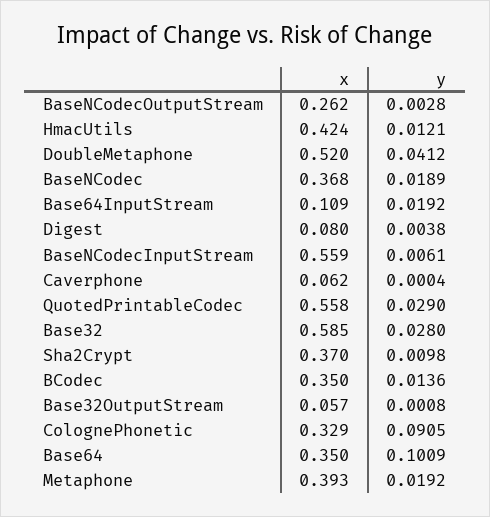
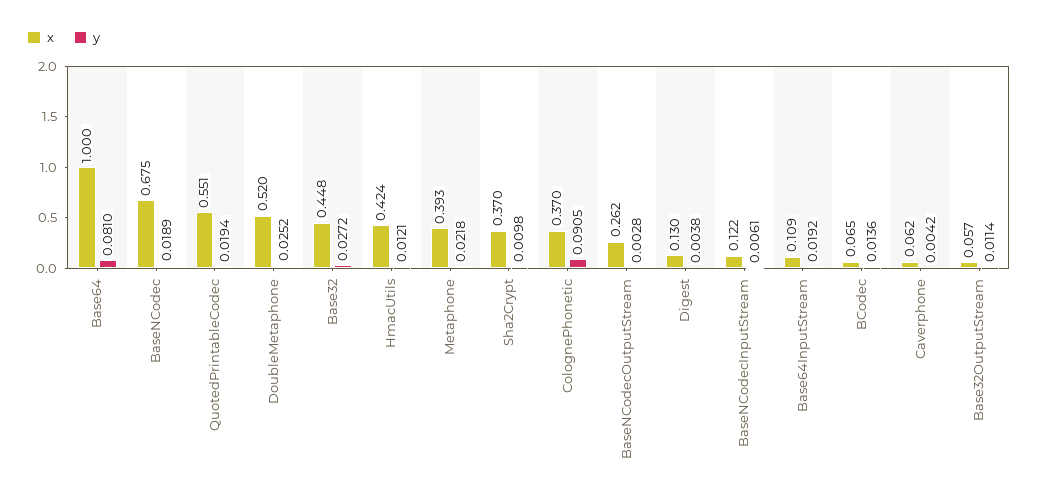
  {
    "x": {
      "BaseNCodecOutputStream": 0.262,
      "HmacUtils": 0.424,
      "DoubleMetaphone": 0.52,
-     "BaseNCodec": 0.368,
+     "BaseNCodec": 0.675,
      "Base64InputStream": 0.109,
-     "Digest": 0.08,
+     "Digest": 0.13,
-     "BaseNCodecInputStream": 0.559,
+     "BaseNCodecInputStream": 0.122,
      "Caverphone": 0.062,
-     "QuotedPrintableCodec": 0.558,
+     "QuotedPrintableCodec": 0.551,
-     "Base32": 0.585,
+     "Base32": 0.448,
      "Sha2Crypt": 0.37,
-     "BCodec": 0.35,
+     "BCodec": 0.065,
      "Base32OutputStream": 0.057,
-     "ColognePhonetic": 0.329,
+     "ColognePhonetic": 0.37,
-     "Base64": 0.35,
+     "Base64": 1,
      "Metaphone": 0.393
    },
    "y": {
      "BaseNCodecOutputStream": 0.0028,
      "HmacUtils": 0.0121,
-     "DoubleMetaphone": 0.0412,
+     "DoubleMetaphone": 0.0252,
      "BaseNCodec": 0.0189,
      "Base64InputStream": 0.0192,
      "Digest": 0.0038,
      "BaseNCodecInputStream": 0.0061,
-     "Caverphone": 0.0004,
+     "Caverphone": 0.0042,
-     "QuotedPrintableCodec": 0.029,
+     "QuotedPrintableCodec": 0.0194,
-     "Base32": 0.028,
+     "Base32": 0.0272,
      "Sha2Crypt": 0.0098,
      "BCodec": 0.0136,
-     "Base32OutputStream": 0.0008,
+     "Base32OutputStream": 0.0114,
      "ColognePhonetic": 0.0905,
-     "Base64": 0.1009,
+     "Base64": 0.081,
-     "Metaphone": 0.0192
+     "Metaphone": 0.0218
    }
  }

